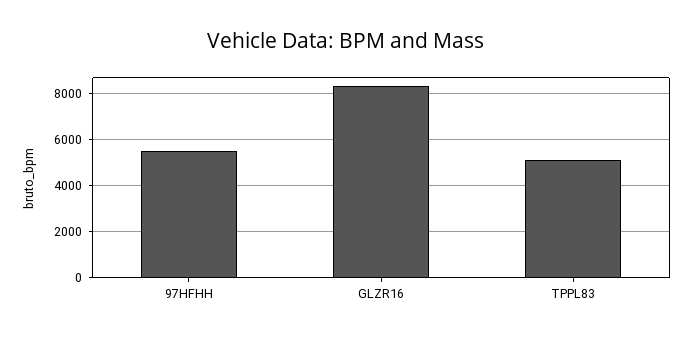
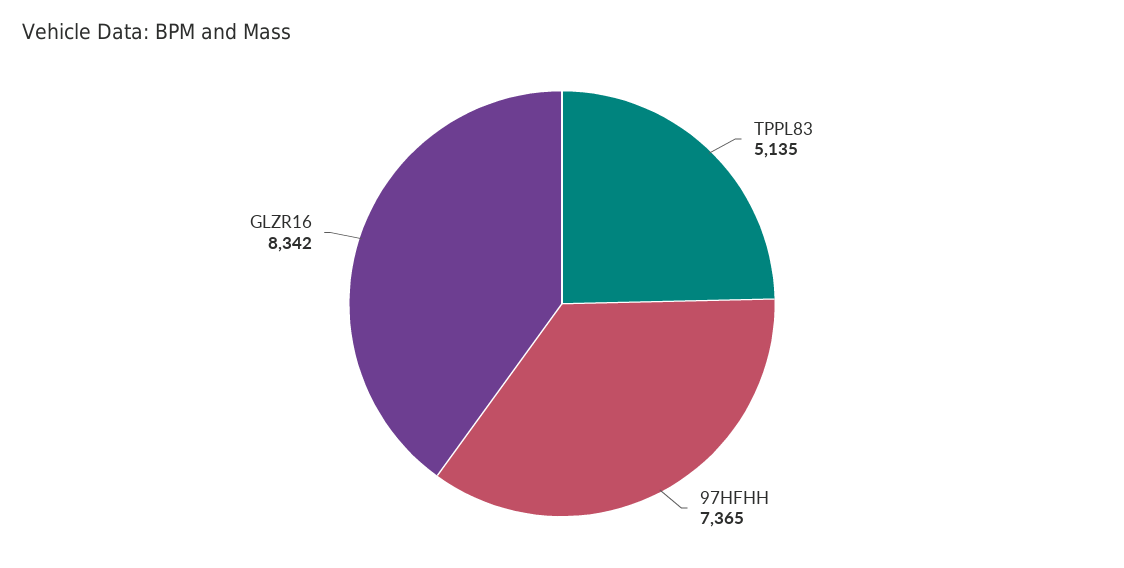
  {
-   "97HFHH": 5500,
+   "97HFHH": 7365,
    "GLZR16": 8342,
    "TPPL83": 5135
  }

